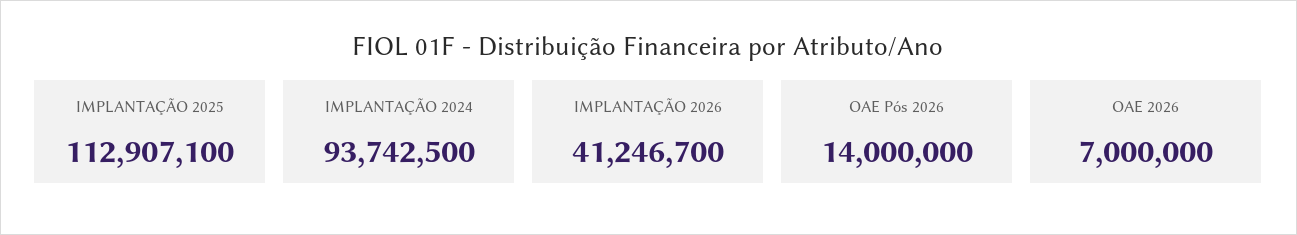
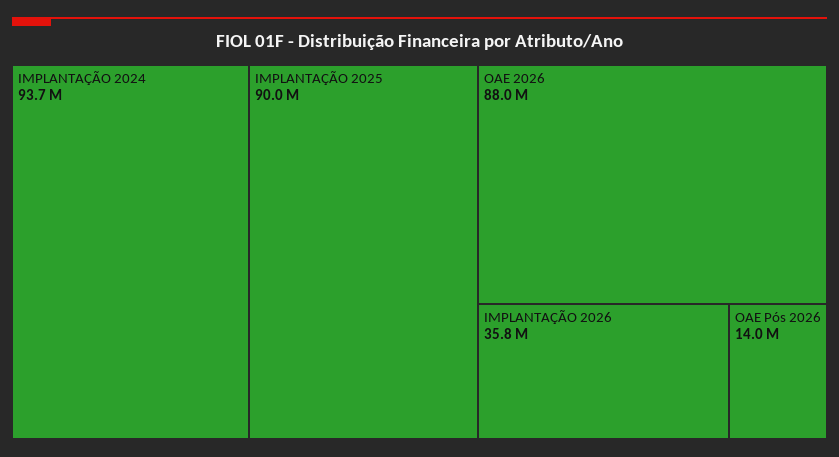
  {
-   "IMPLANTAÇÃO 2025": 112907100,
+   "IMPLANTAÇÃO 2025": 90000000,
    "IMPLANTAÇÃO 2024": 93742500,
-   "IMPLANTAÇÃO 2026": 41246700,
+   "IMPLANTAÇÃO 2026": 35800000,
    "OAE Pós 2026": 14000000,
-   "OAE 2026": 7000000
+   "OAE 2026": 88000000
  }

